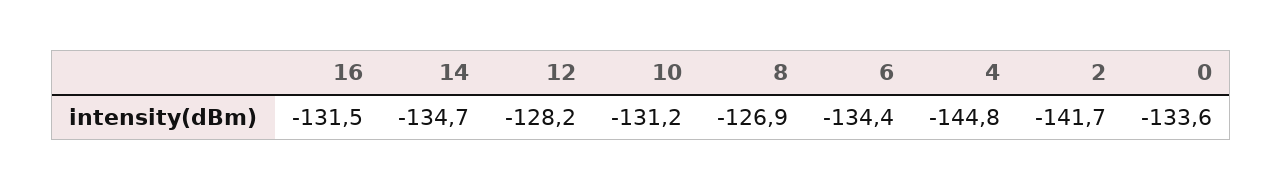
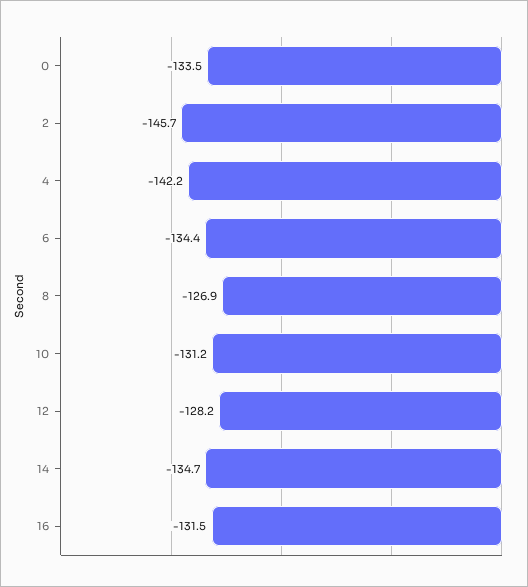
  {
    "16": -131.5,
    "14": -134.7,
    "12": -128.2,
    "10": -131.2,
    "8": -126.9,
    "6": -134.4,
-   "4": -144.8,
+   "4": -142.2,
-   "2": -141.7,
+   "2": -145.7,
-   "0": -133.6
+   "0": -133.5
  }

